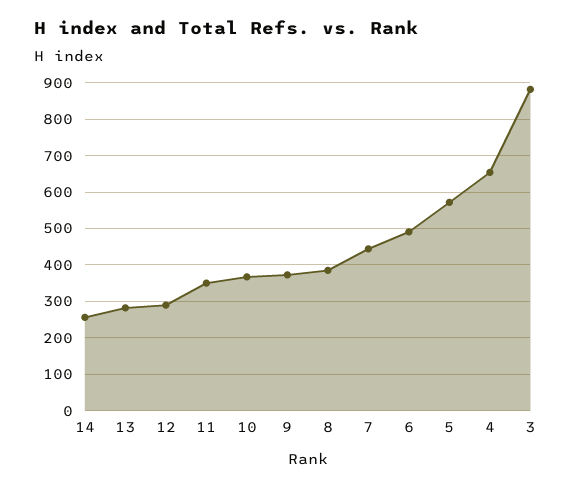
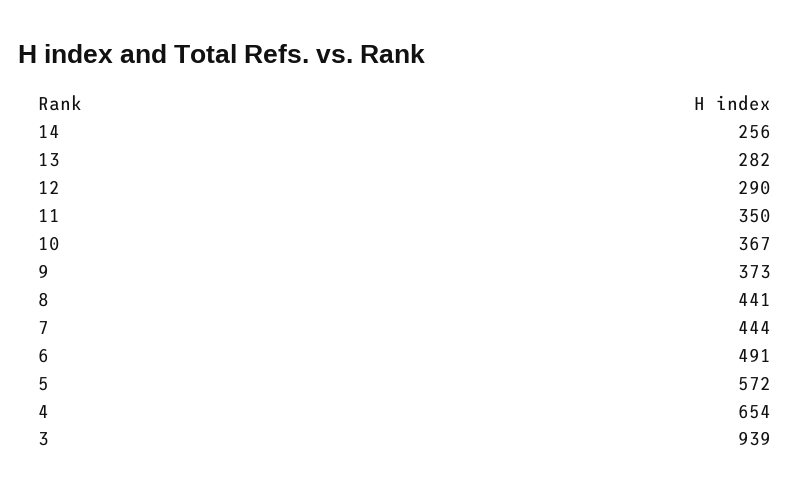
  {
    "14": 256,
    "13": 282,
    "12": 290,
    "11": 350,
    "10": 367,
    "9": 373,
-   "8": 380,
+   "8": 441,
    "7": 444,
    "6": 491,
    "5": 572,
    "4": 654,
-   "3": 880
+   "3": 939
  }

